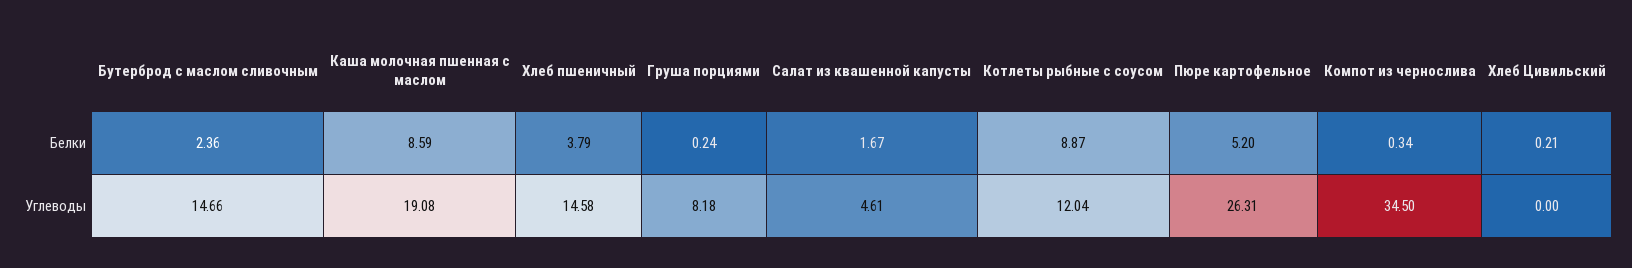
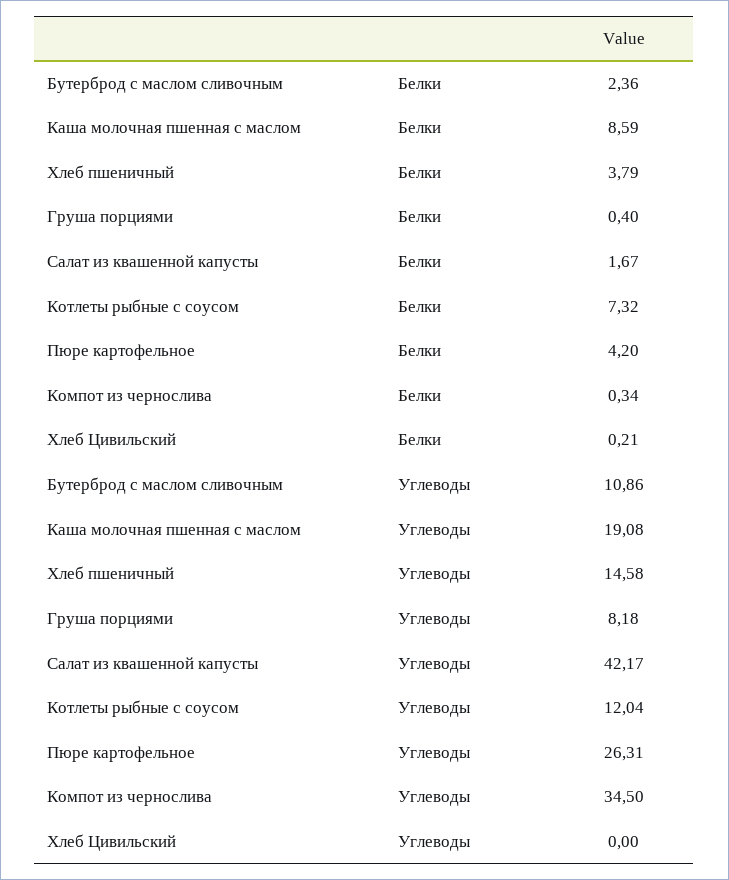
  {
    "Бутерброд с маслом сливочным": {
      "Белки": 2.36,
-     "Углеводы": 14.66
+     "Углеводы": 10.86
    },
    "Каша молочная пшенная с маслом": {
      "Белки": 8.59,
      "Углеводы": 19.08
    },
    "Хлеб пшеничный": {
      "Белки": 3.79,
      "Углеводы": 14.58
    },
    "Груша порциями": {
-     "Белки": 0.24,
+     "Белки": 0.4,
      "Углеводы": 8.18
    },
    "Салат из квашенной капусты": {
      "Белки": 1.67,
-     "Углеводы": 4.61
+     "Углеводы": 42.17
    },
    "Котлеты рыбные с соусом": {
-     "Белки": 8.87,
+     "Белки": 7.32,
      "Углеводы": 12.04
    },
    "Пюре картофельное": {
-     "Белки": 5.2,
+     "Белки": 4.2,
      "Углеводы": 26.31
    },
    "Компот из чернослива": {
      "Белки": 0.34,
      "Углеводы": 34.5
    },
    "Хлеб Цивильский": {
      "Белки": 0.21,
      "Углеводы": 0
    }
  }

